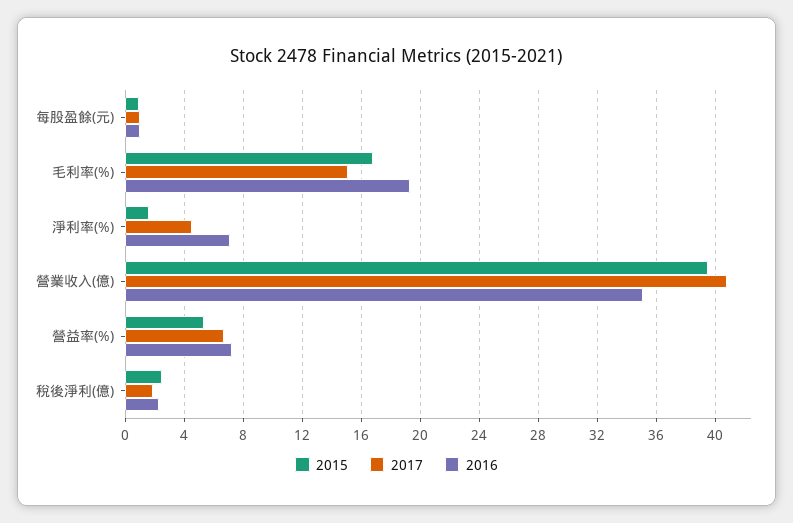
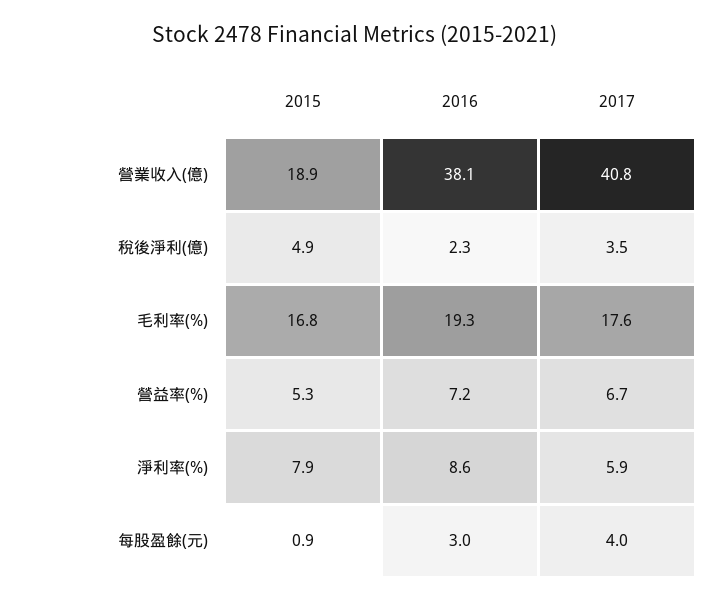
  {
    "2015": {
      "每股盈餘(元)": 0.9,
      "毛利率(%)": 16.8,
-     "淨利率(%)": 1.5,
+     "淨利率(%)": 7.9,
-     "營業收入(億)": 39.5,
+     "營業收入(億)": 18.9,
      "營益率(%)": 5.3,
-     "稅後淨利(億)": 2.5
+     "稅後淨利(億)": 4.9
    },
    "2017": {
-     "每股盈餘(元)": 1,
+     "每股盈餘(元)": 4,
-     "毛利率(%)": 15,
+     "毛利率(%)": 17.6,
-     "淨利率(%)": 4.5,
+     "淨利率(%)": 5.9,
      "營業收入(億)": 40.8,
      "營益率(%)": 6.7,
-     "稅後淨利(億)": 2
+     "稅後淨利(億)": 3.5
    },
    "2016": {
-     "每股盈餘(元)": 1,
+     "每股盈餘(元)": 3,
      "毛利率(%)": 19.3,
-     "淨利率(%)": 7,
+     "淨利率(%)": 8.6,
-     "營業收入(億)": 35,
+     "營業收入(億)": 38.1,
      "營益率(%)": 7.2,
      "稅後淨利(億)": 2.3
    }
  }

